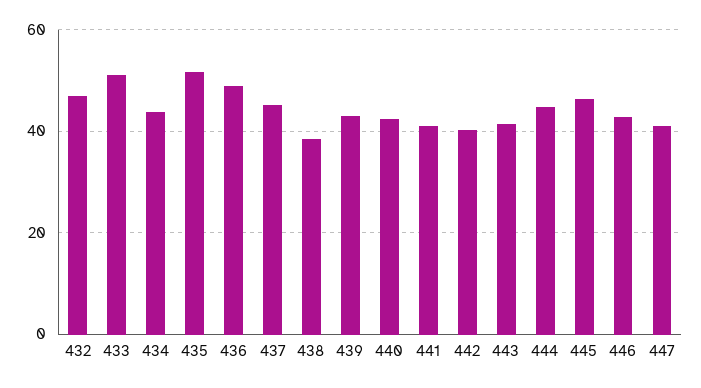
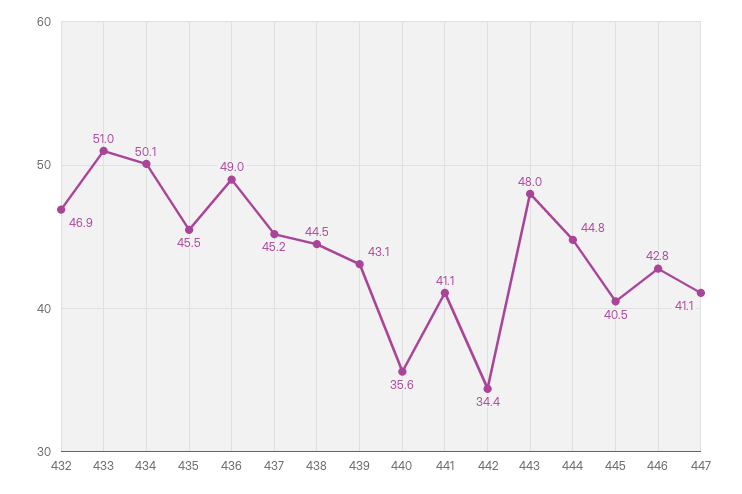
  {
    "432": 46.9,
    "433": 51,
-   "434": 44,
+   "434": 50.1,
-   "435": 52,
+   "435": 45.5,
    "436": 49,
    "437": 45.2,
-   "438": 38,
+   "438": 44.5,
    "439": 43.1,
-   "440": 42,
+   "440": 35.6,
    "441": 41.1,
-   "442": 40,
+   "442": 34.4,
-   "443": 42,
+   "443": 48,
    "444": 44.8,
-   "445": 46,
+   "445": 40.5,
    "446": 42.8,
    "447": 41.1
  }

